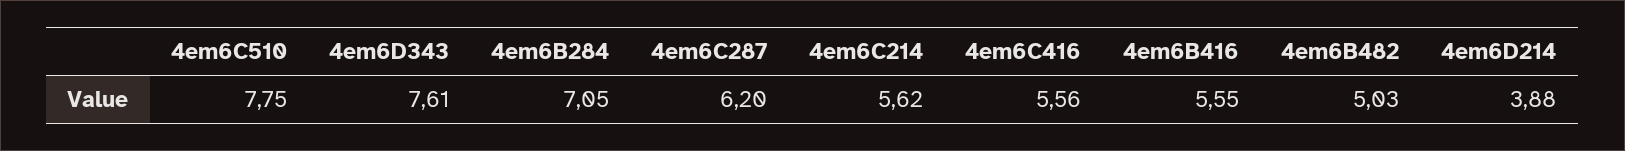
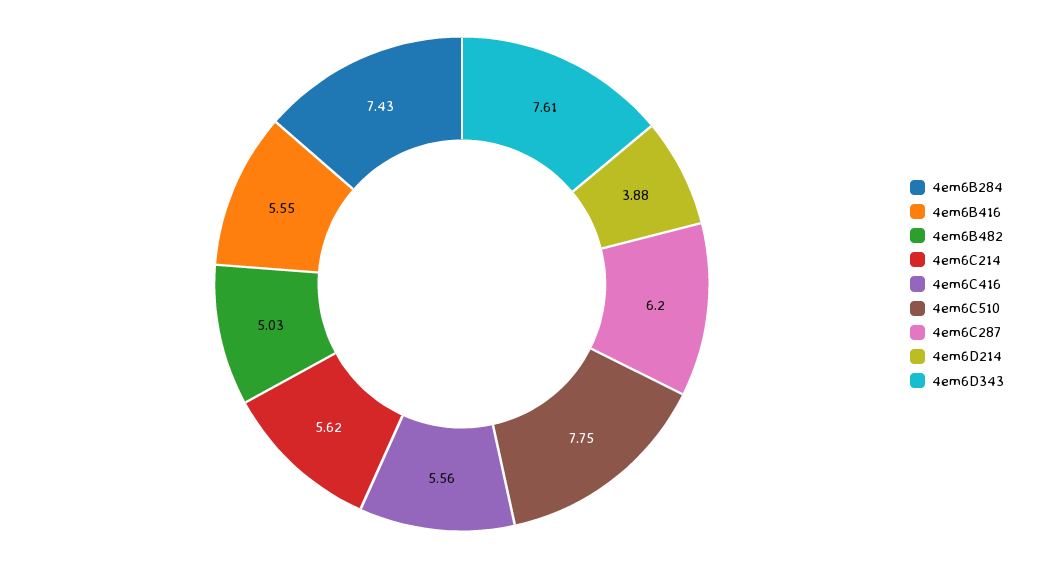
  {
    "4em6C510": 7.75,
    "4em6D343": 7.61,
-   "4em6B284": 7.05,
+   "4em6B284": 7.43,
    "4em6C287": 6.2,
    "4em6C214": 5.62,
    "4em6C416": 5.56,
    "4em6B416": 5.55,
    "4em6B482": 5.03,
    "4em6D214": 3.88
  }

